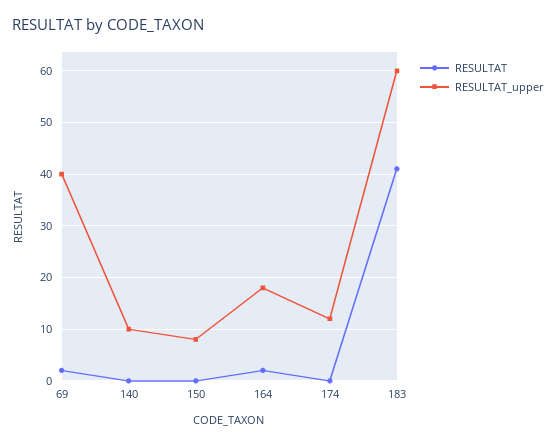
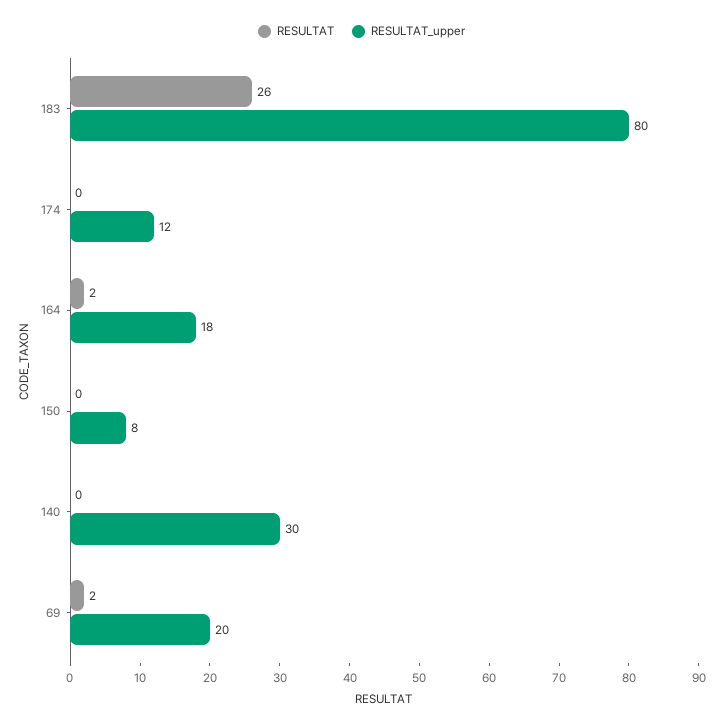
  {
    "RESULTAT": {
      "69": 2,
      "140": 0,
      "150": 0,
      "164": 2,
      "174": 0,
-     "183": 40
+     "183": 26
    },
    "RESULTAT_upper": {
-     "69": 40,
+     "69": 20,
-     "140": 10,
+     "140": 30,
      "150": 8,
      "164": 18,
      "174": 12,
-     "183": 60
+     "183": 80
    }
  }

